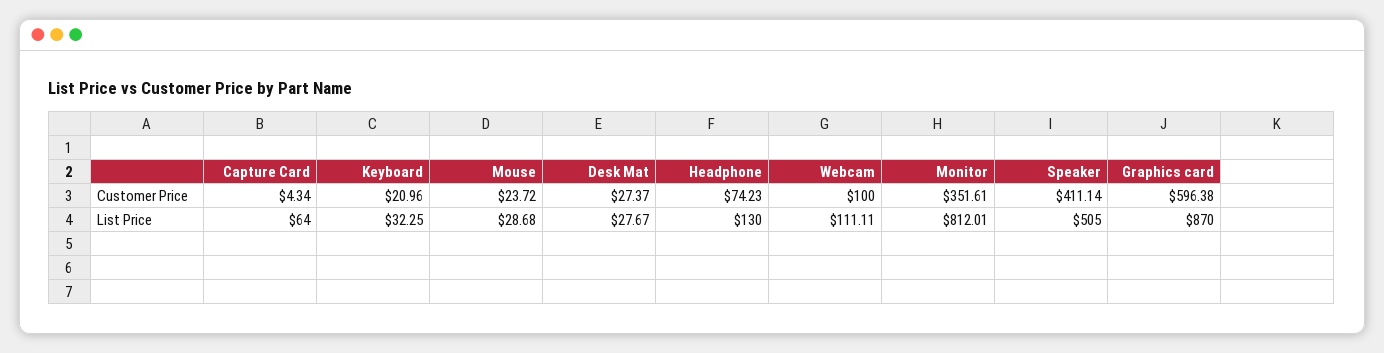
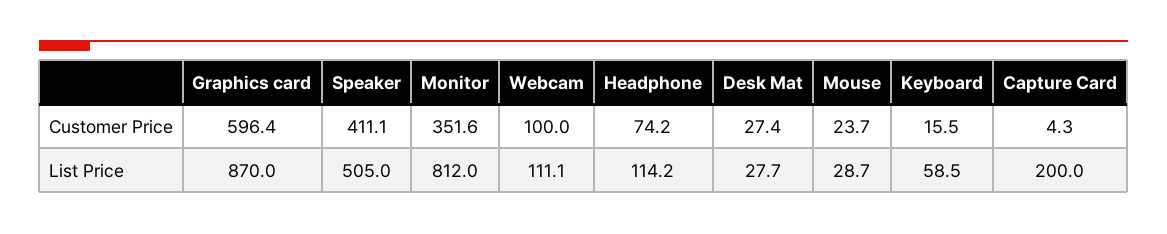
  {
    "Capture Card": {
      "Customer Price": 4.34,
-     "List Price": 64
+     "List Price": 200
    },
    "Keyboard": {
-     "Customer Price": 20.96,
+     "Customer Price": 15.5,
-     "List Price": 32.25
+     "List Price": 58.5
    },
    "Mouse": {
      "Customer Price": 23.72,
      "List Price": 28.68
    },
    "Desk Mat": {
      "Customer Price": 27.37,
      "List Price": 27.67
    },
    "Headphone": {
      "Customer Price": 74.23,
-     "List Price": 130
+     "List Price": 114.2
    },
    "Webcam": {
      "Customer Price": 100,
      "List Price": 111.11
    },
    "Monitor": {
      "Customer Price": 351.61,
      "List Price": 812.01
    },
    "Speaker": {
      "Customer Price": 411.14,
      "List Price": 505
    },
    "Graphics card": {
      "Customer Price": 596.38,
      "List Price": 870
    }
  }

